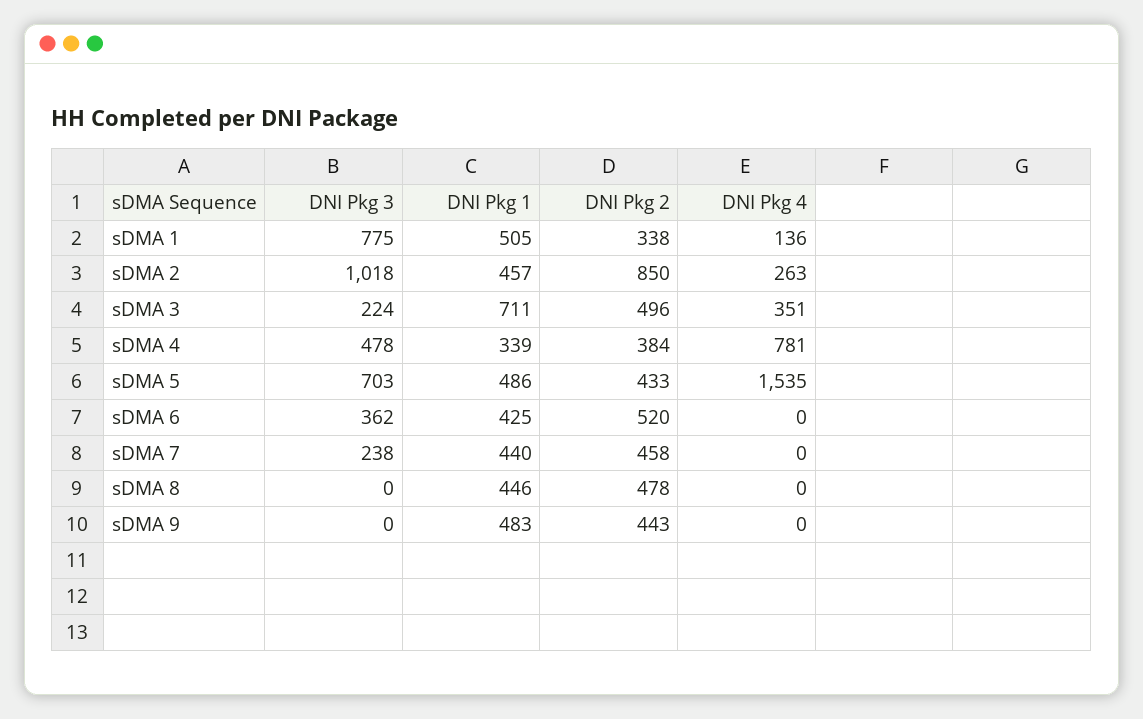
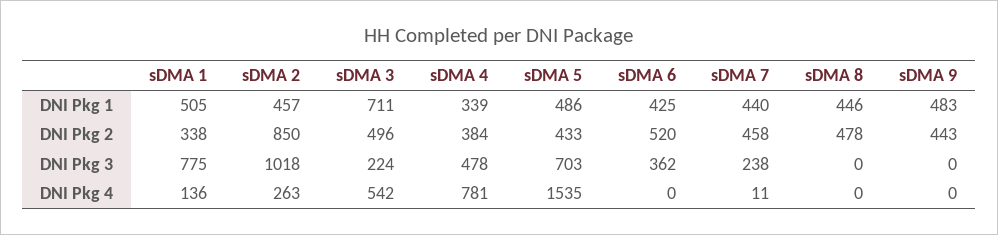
  {
    "DNI Pkg 3": {
      "sDMA 1": 775,
      "sDMA 2": 1018,
      "sDMA 3": 224,
      "sDMA 4": 478,
      "sDMA 5": 703,
      "sDMA 6": 362,
      "sDMA 7": 238,
      "sDMA 8": 0,
      "sDMA 9": 0
    },
    "DNI Pkg 1": {
      "sDMA 1": 505,
      "sDMA 2": 457,
      "sDMA 3": 711,
      "sDMA 4": 339,
      "sDMA 5": 486,
      "sDMA 6": 425,
      "sDMA 7": 440,
      "sDMA 8": 446,
      "sDMA 9": 483
    },
    "DNI Pkg 2": {
      "sDMA 1": 338,
      "sDMA 2": 850,
      "sDMA 3": 496,
      "sDMA 4": 384,
      "sDMA 5": 433,
      "sDMA 6": 520,
      "sDMA 7": 458,
      "sDMA 8": 478,
      "sDMA 9": 443
    },
    "DNI Pkg 4": {
      "sDMA 1": 136,
      "sDMA 2": 263,
-     "sDMA 3": 351,
+     "sDMA 3": 542,
      "sDMA 4": 781,
      "sDMA 5": 1535,
      "sDMA 6": 0,
-     "sDMA 7": 0,
+     "sDMA 7": 11,
      "sDMA 8": 0,
      "sDMA 9": 0
    }
  }

